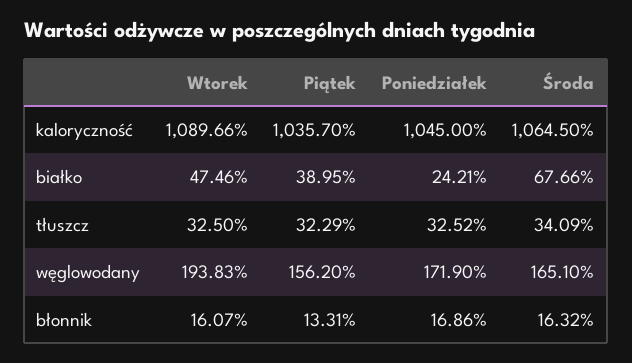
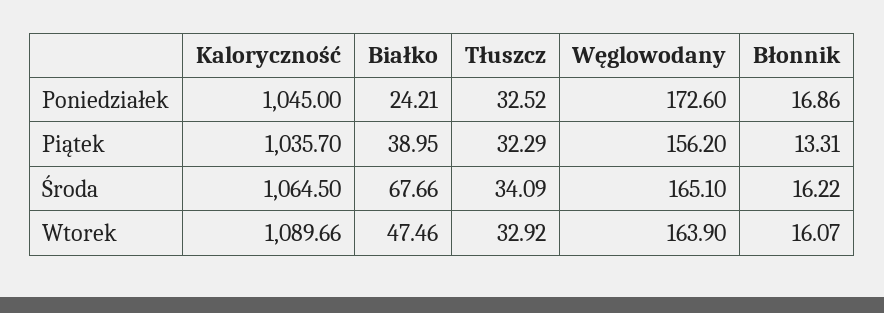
  {
    "Wtorek": {
      "kaloryczność": 1089.66,
      "białko": 47.46,
-     "tłuszcz": 32.5,
+     "tłuszcz": 32.92,
-     "węglowodany": 193.83,
+     "węglowodany": 163.9,
      "błonnik": 16.07
    },
    "Piątek": {
      "kaloryczność": 1035.7,
      "białko": 38.95,
      "tłuszcz": 32.29,
      "węglowodany": 156.2,
      "błonnik": 13.31
    },
    "Poniedziałek": {
      "kaloryczność": 1045,
      "białko": 24.21,
      "tłuszcz": 32.52,
-     "węglowodany": 171.9,
+     "węglowodany": 172.6,
      "błonnik": 16.86
    },
    "Środa": {
      "kaloryczność": 1064.5,
      "białko": 67.66,
      "tłuszcz": 34.09,
      "węglowodany": 165.1,
-     "błonnik": 16.32
+     "błonnik": 16.22
    }
  }

